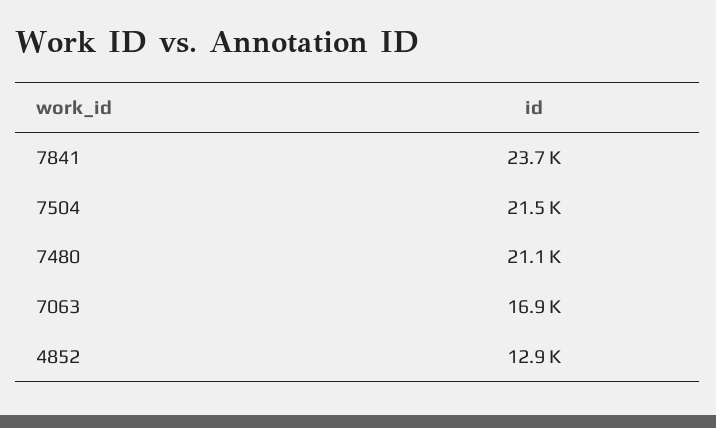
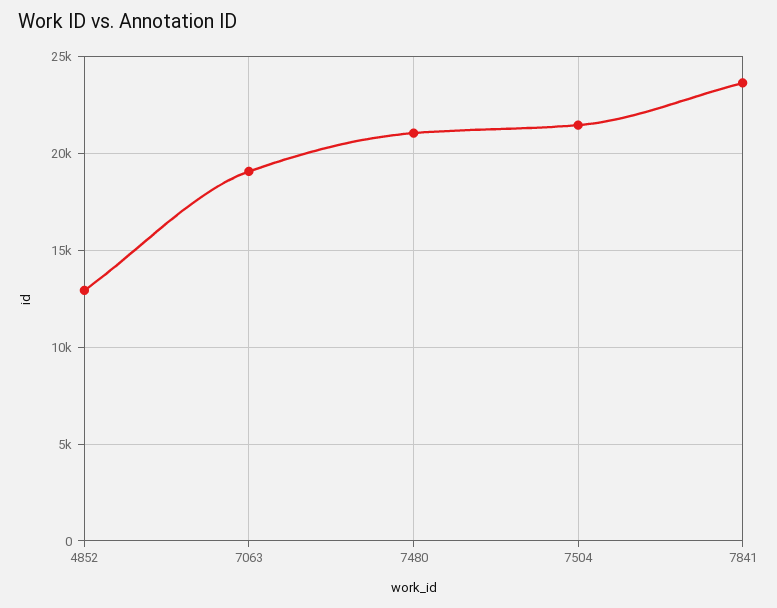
  {
    "7841": 23700,
    "7504": 21500,
    "7480": 21100,
-   "7063": 16900,
+   "7063": 19000,
    "4852": 12900
  }

